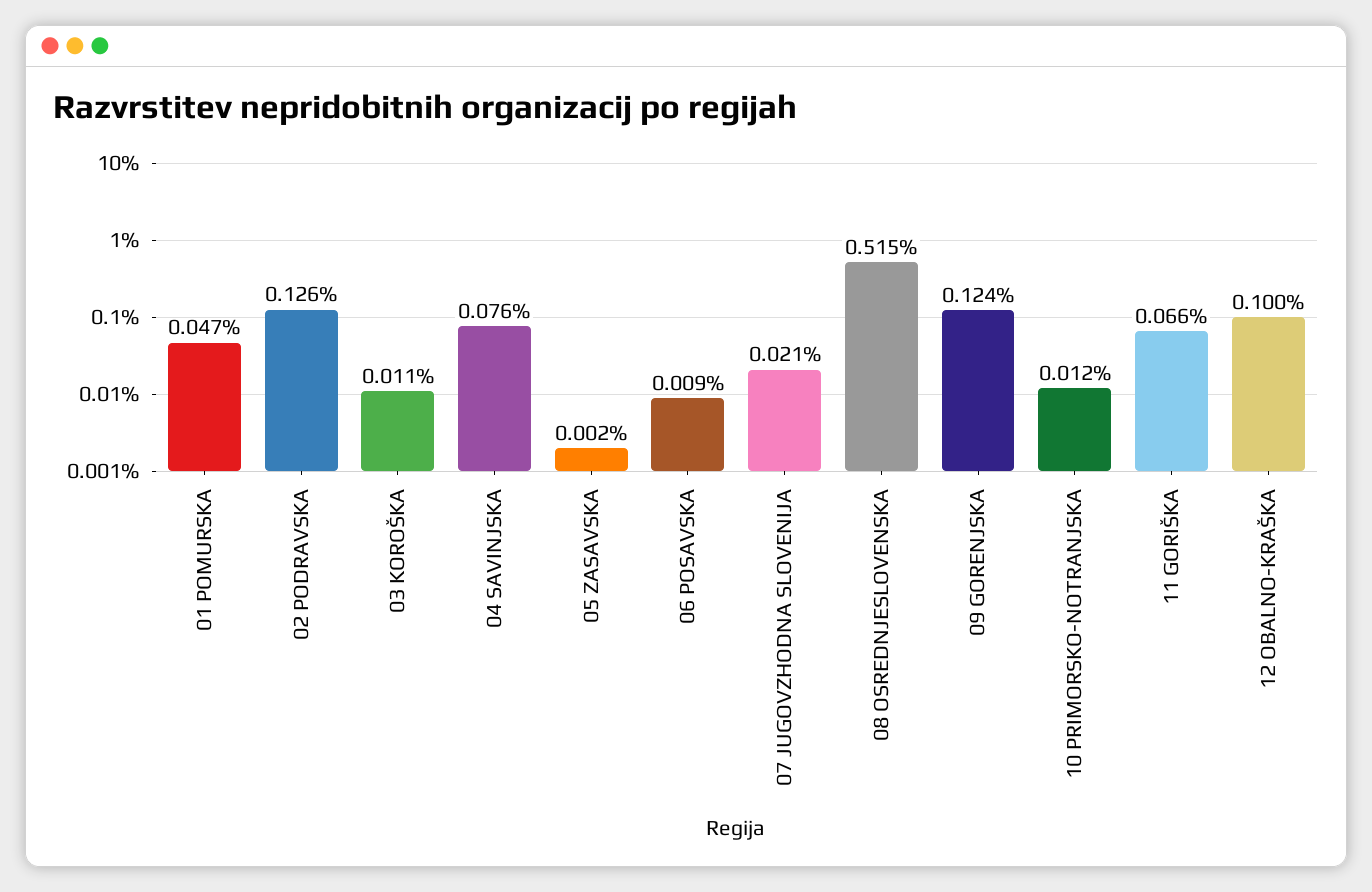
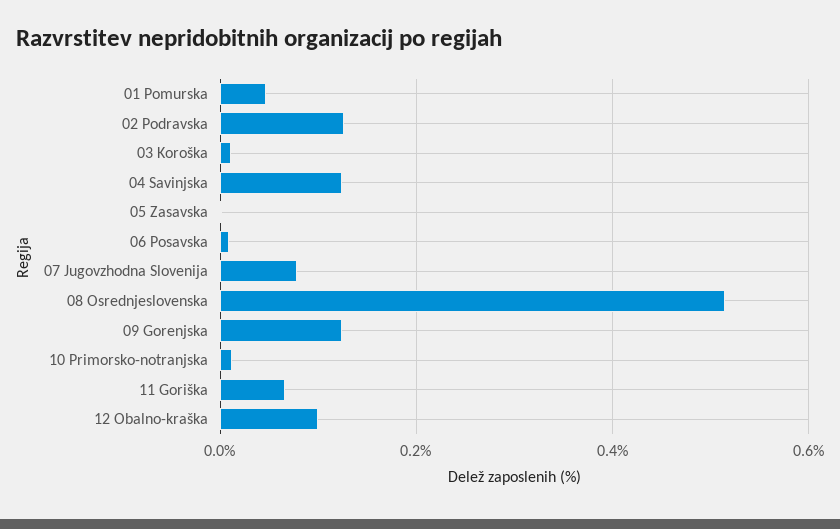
  {
    "01 POMURSKA": 0.047,
    "02 PODRAVSKA": 0.126,
    "03 KOROŠKA": 0.011,
-   "04 SAVINJSKA": 0.076,
+   "04 SAVINJSKA": 0.12,
    "05 ZASAVSKA": 0.002,
    "06 POSAVSKA": 0.009,
-   "07 JUGOVZHODNA SLOVENIJA": 0.021,
+   "07 JUGOVZHODNA SLOVENIJA": 0.08,
    "08 OSREDNJESLOVENSKA": 0.515,
    "09 GORENJSKA": 0.124,
    "10 PRIMORSKO-NOTRANJSKA": 0.012,
    "11 GORIŠKA": 0.066,
    "12 OBALNO-KRAŠKA": 0.1
  }

